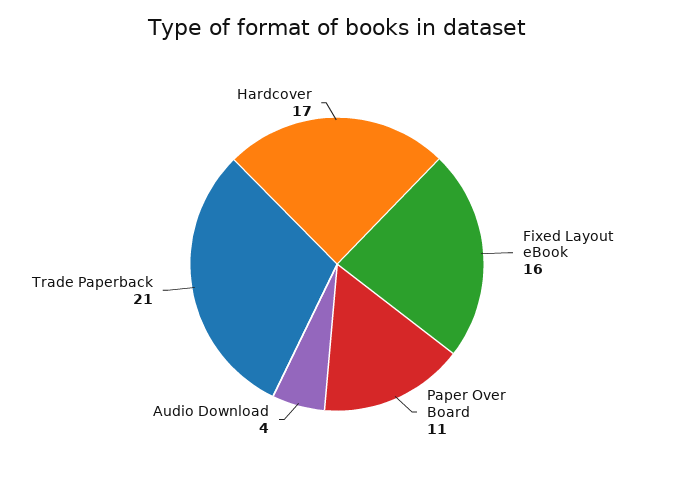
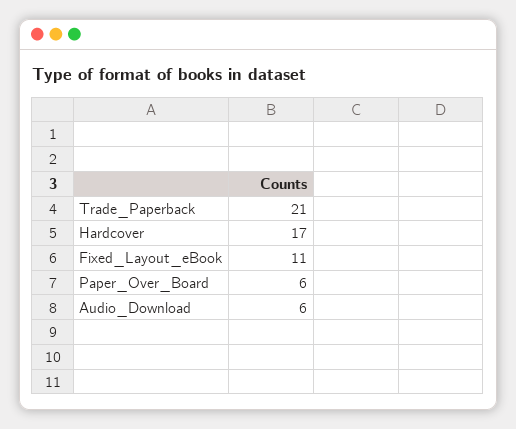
  {
-   "Fixed Layout eBook": 16,
+   "Fixed Layout eBook": 11,
-   "Paper Over Board": 11,
+   "Paper Over Board": 6,
-   "Audio Download": 4,
+   "Audio Download": 6,
    "Trade Paperback": 21,
    "Hardcover": 17
  }

